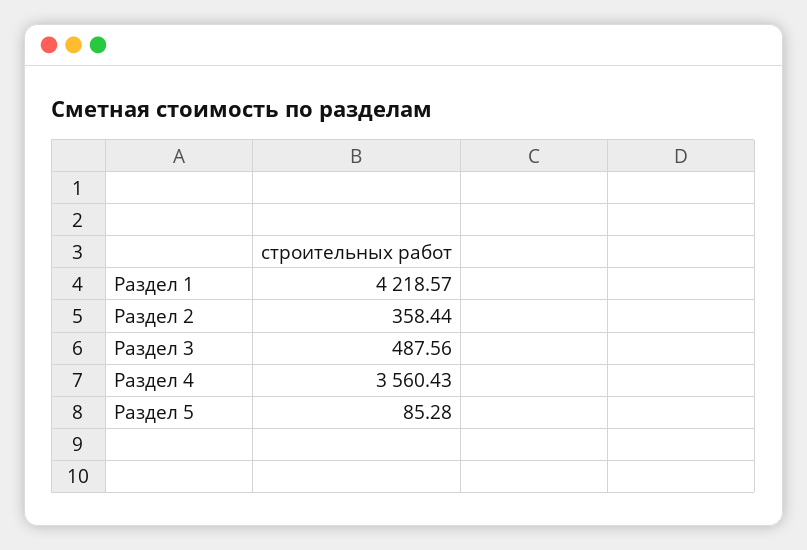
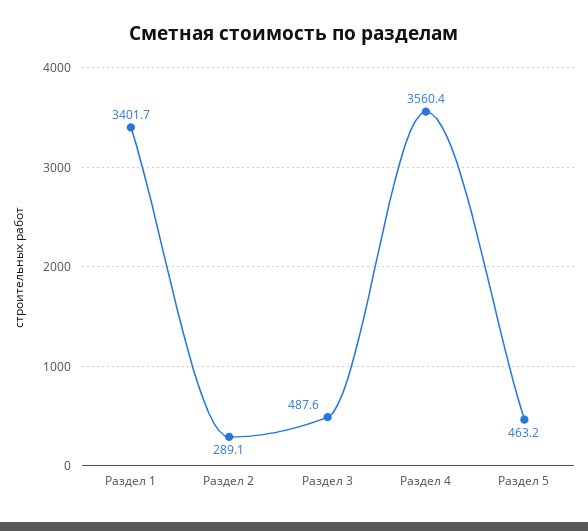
  {
-   "Раздел 1": 4218.57,
+   "Раздел 1": 3401.7,
-   "Раздел 2": 358.44,
+   "Раздел 2": 289.1,
    "Раздел 3": 487.56,
    "Раздел 4": 3560.43,
-   "Раздел 5": 85.28
+   "Раздел 5": 463.2
  }

